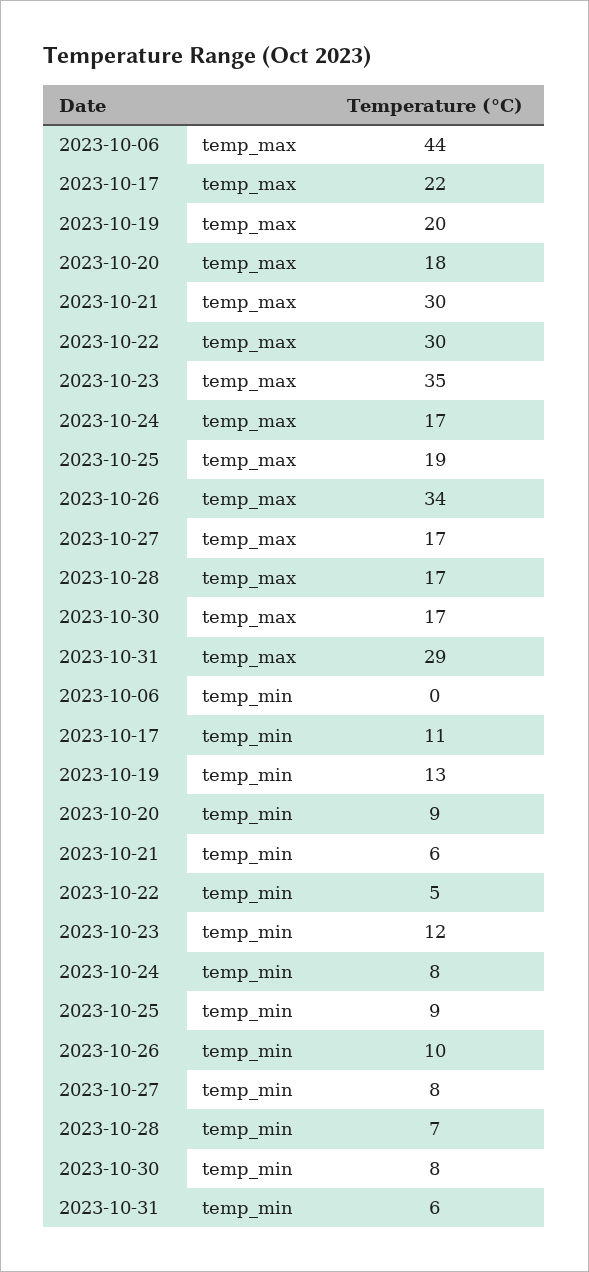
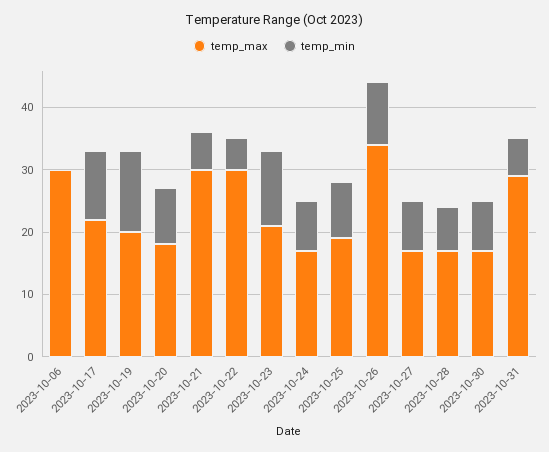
  {
    "temp_max": {
-     "2023-10-06": 44,
+     "2023-10-06": 30,
      "2023-10-17": 22,
      "2023-10-19": 20,
      "2023-10-20": 18,
      "2023-10-21": 30,
      "2023-10-22": 30,
-     "2023-10-23": 35,
+     "2023-10-23": 20,
      "2023-10-24": 17,
      "2023-10-25": 19,
      "2023-10-26": 34,
      "2023-10-27": 17,
      "2023-10-28": 17,
      "2023-10-30": 17,
      "2023-10-31": 29
    },
    "temp_min": {
      "2023-10-06": 0,
      "2023-10-17": 11,
      "2023-10-19": 13,
      "2023-10-20": 9,
      "2023-10-21": 6,
      "2023-10-22": 5,
      "2023-10-23": 12,
      "2023-10-24": 8,
      "2023-10-25": 9,
      "2023-10-26": 10,
      "2023-10-27": 8,
      "2023-10-28": 7,
      "2023-10-30": 8,
      "2023-10-31": 6
    }
  }

